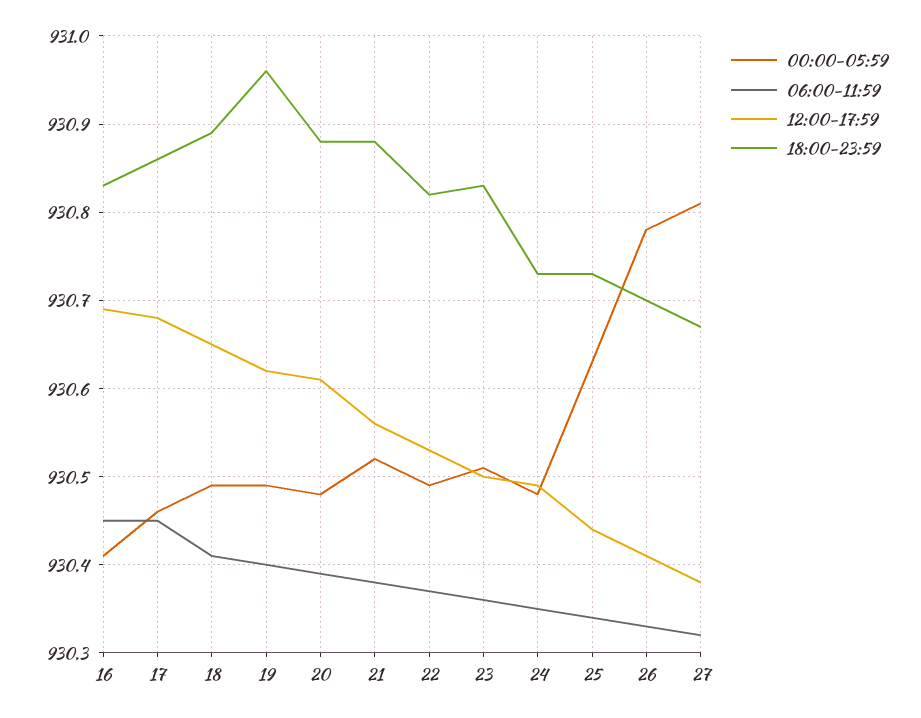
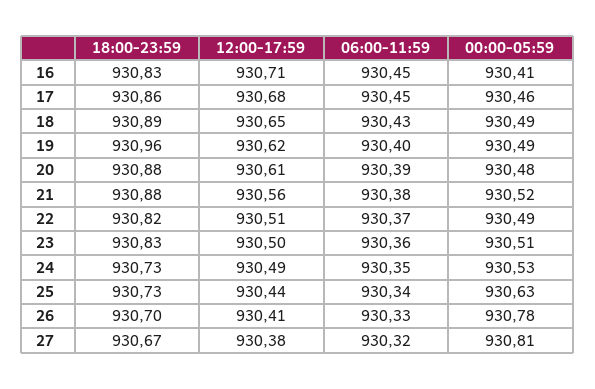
  {
    "00:00-05:59": {
      "16": 930.41,
      "17": 930.46,
      "18": 930.49,
      "19": 930.49,
      "20": 930.48,
      "21": 930.52,
      "22": 930.49,
      "23": 930.51,
-     "24": 930.48,
+     "24": 930.53,
      "25": 930.63,
      "26": 930.78,
      "27": 930.81
    },
    "06:00-11:59": {
      "16": 930.45,
      "17": 930.45,
-     "18": 930.41,
+     "18": 930.43,
      "19": 930.4,
      "20": 930.39,
      "21": 930.38,
      "22": 930.37,
      "23": 930.36,
      "24": 930.35,
      "25": 930.34,
      "26": 930.33,
      "27": 930.32
    },
    "12:00-17:59": {
-     "16": 930.69,
+     "16": 930.71,
      "17": 930.68,
      "18": 930.65,
      "19": 930.62,
      "20": 930.61,
      "21": 930.56,
-     "22": 930.53,
+     "22": 930.51,
      "23": 930.5,
      "24": 930.49,
      "25": 930.44,
      "26": 930.41,
      "27": 930.38
    },
    "18:00-23:59": {
      "16": 930.83,
      "17": 930.86,
      "18": 930.89,
      "19": 930.96,
      "20": 930.88,
      "21": 930.88,
      "22": 930.82,
      "23": 930.83,
      "24": 930.73,
      "25": 930.73,
      "26": 930.7,
      "27": 930.67
    }
  }

